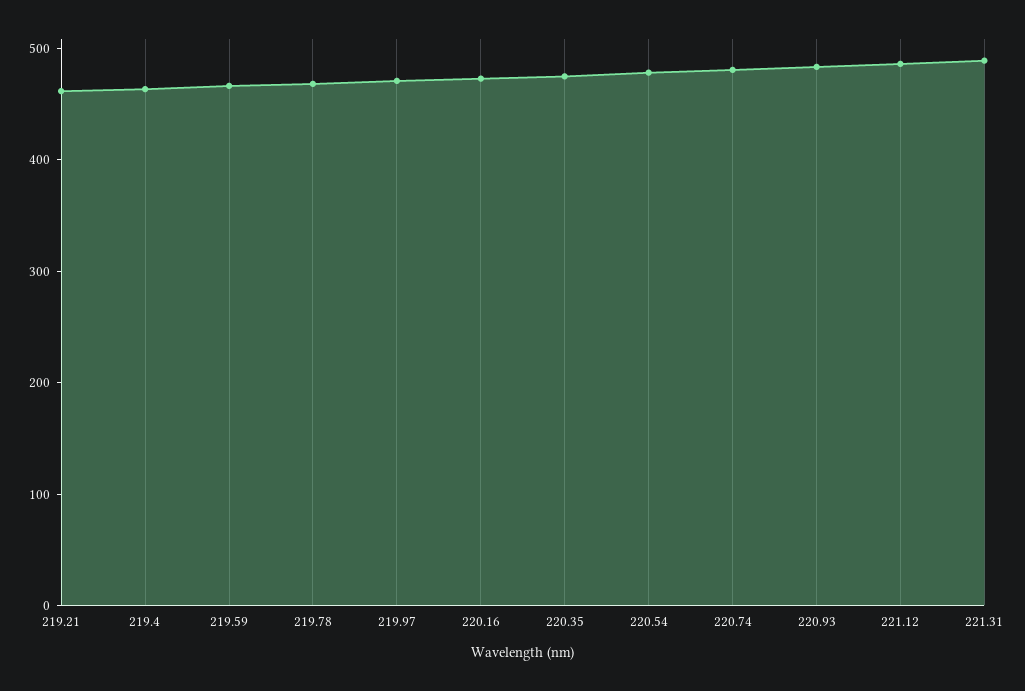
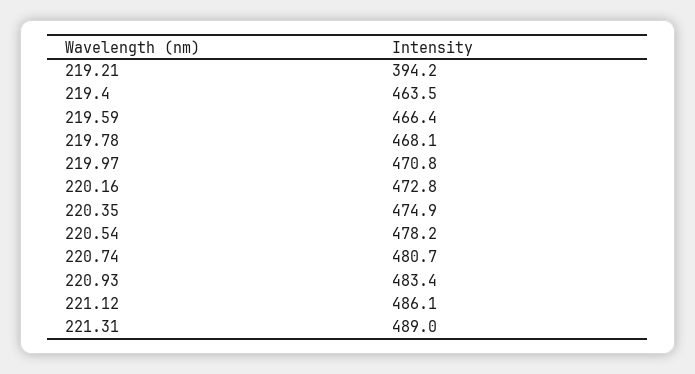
  {
-   "219.21": 460,
+   "219.21": 394.2,
    "219.4": 463.5,
    "219.59": 466.4,
    "219.78": 468.1,
    "219.97": 470.8,
    "220.16": 472.8,
    "220.35": 474.9,
    "220.54": 478.2,
    "220.74": 480.7,
    "220.93": 483.4,
    "221.12": 486.1,
    "221.31": 489
  }

